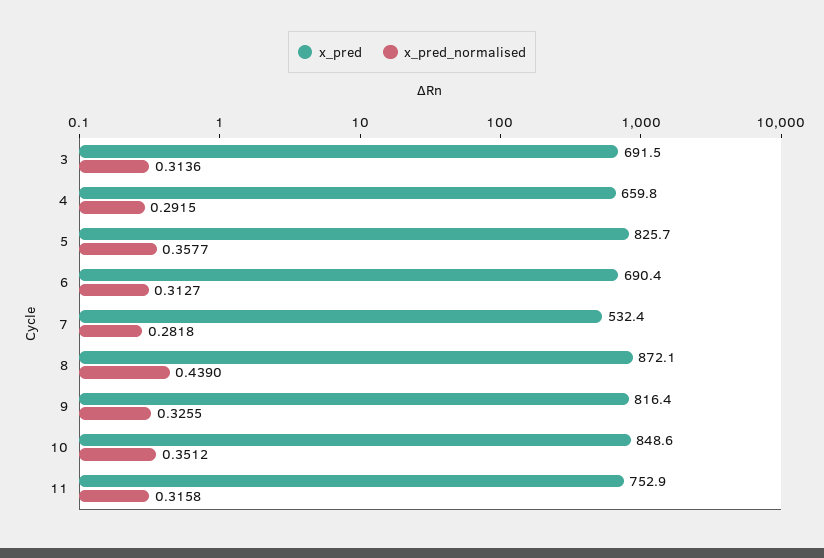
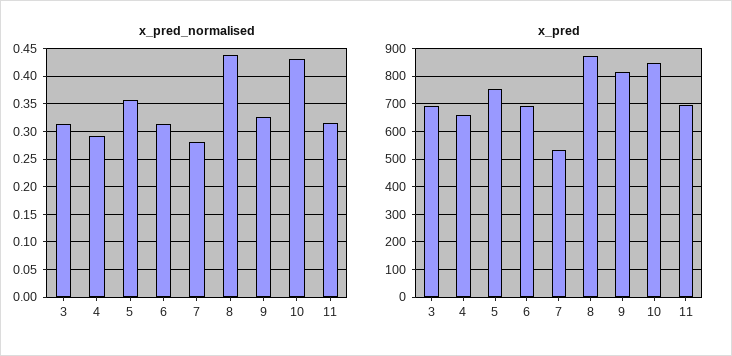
  {
    "x_pred": {
      "3": 691.5,
      "4": 659.8,
-     "5": 825.7,
+     "5": 750,
      "6": 690.4,
      "7": 532.4,
      "8": 872.1,
      "9": 816.4,
      "10": 848.6,
-     "11": 752.9
+     "11": 700
    },
    "x_pred_normalised": {
      "3": 0.3136,
      "4": 0.2915,
      "5": 0.3577,
      "6": 0.3127,
      "7": 0.2818,
      "8": 0.439,
      "9": 0.3255,
-     "10": 0.3512,
+     "10": 0.425,
      "11": 0.3158
    }
  }

